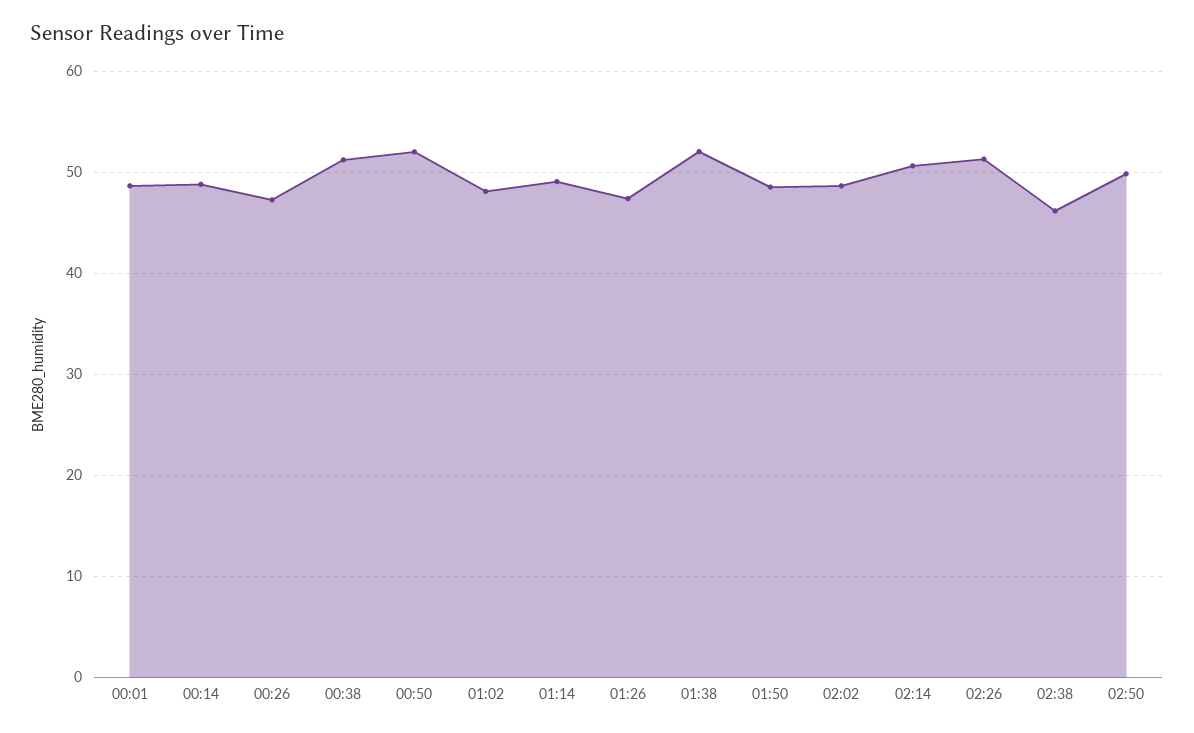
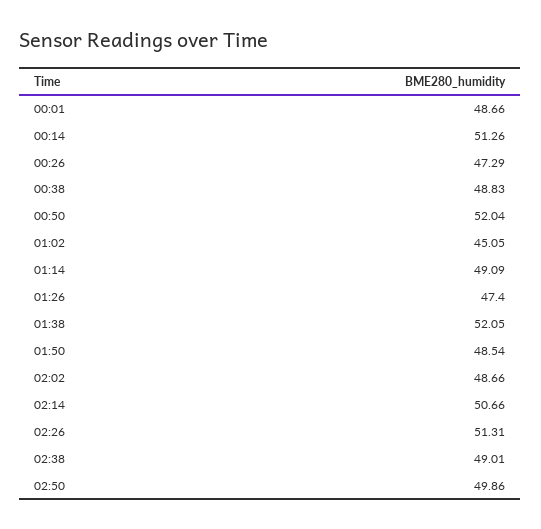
  {
    "00:01": 48.66,
-   "00:14": 49,
+   "00:14": 51.26,
    "00:26": 47.29,
-   "00:38": 51,
+   "00:38": 48.83,
    "00:50": 52.04,
-   "01:02": 48,
+   "01:02": 45.05,
    "01:14": 49.09,
    "01:26": 47.4,
    "01:38": 52.05,
    "01:50": 48.54,
    "02:02": 48.66,
    "02:14": 50.66,
    "02:26": 51.31,
-   "02:38": 46,
+   "02:38": 49.01,
    "02:50": 49.86
  }

